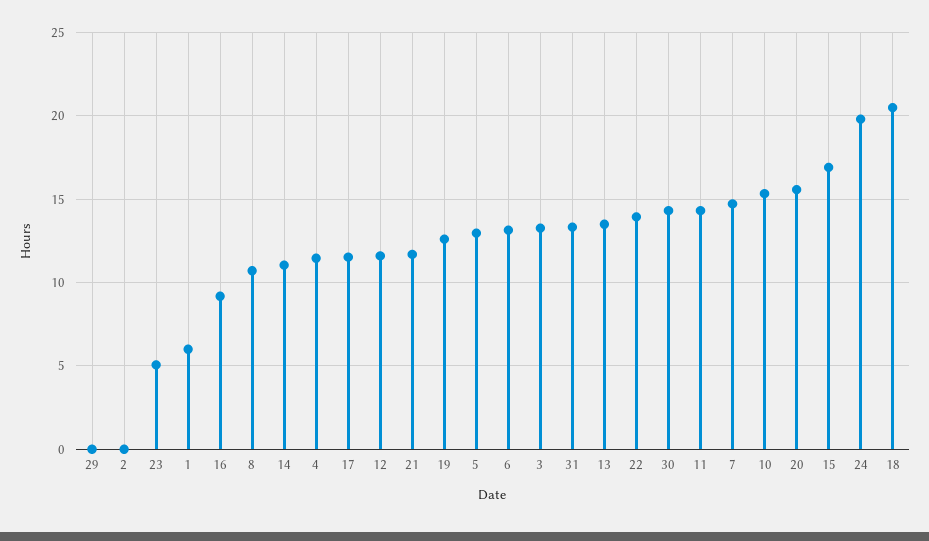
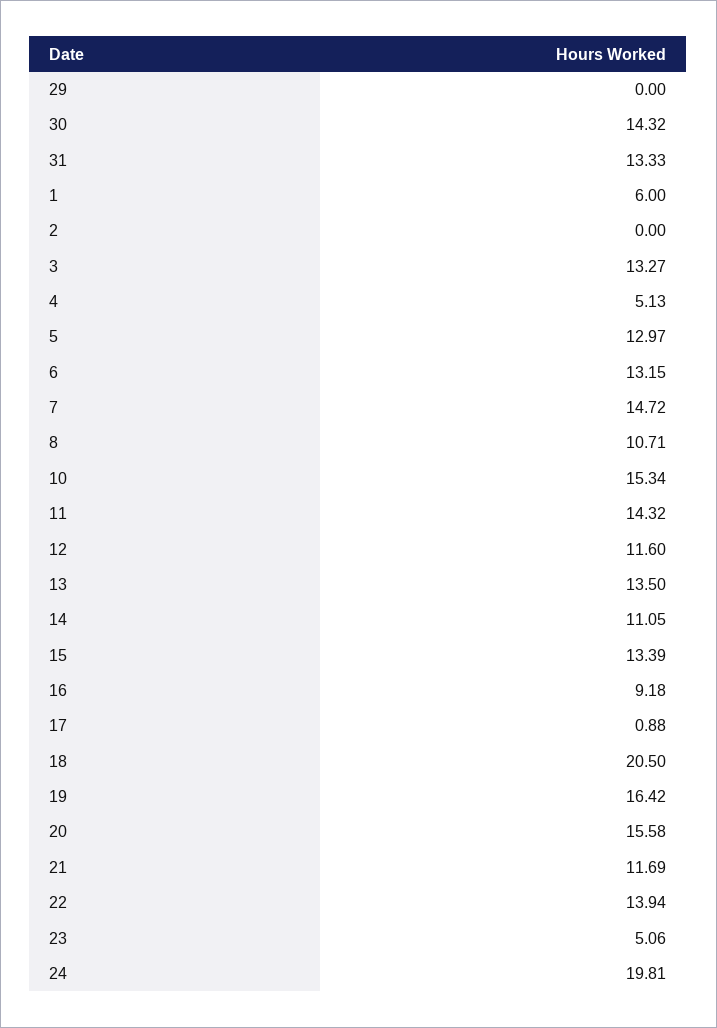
  {
    "29": 0,
    "2": 0,
    "23": 5.06,
    "1": 6,
    "16": 9.18,
    "8": 10.71,
    "14": 11.05,
-   "4": 11.5,
+   "4": 5.13,
-   "17": 11.5,
+   "17": 0.88,
    "12": 11.6,
    "21": 11.69,
-   "19": 12.5,
+   "19": 16.42,
    "5": 12.97,
    "6": 13.15,
    "3": 13.27,
    "31": 13.33,
    "13": 13.5,
    "22": 13.94,
    "30": 14.32,
    "11": 14.32,
    "7": 14.72,
    "10": 15.34,
    "20": 15.58,
-   "15": 17,
+   "15": 13.39,
    "24": 19.81,
    "18": 20.5
  }

